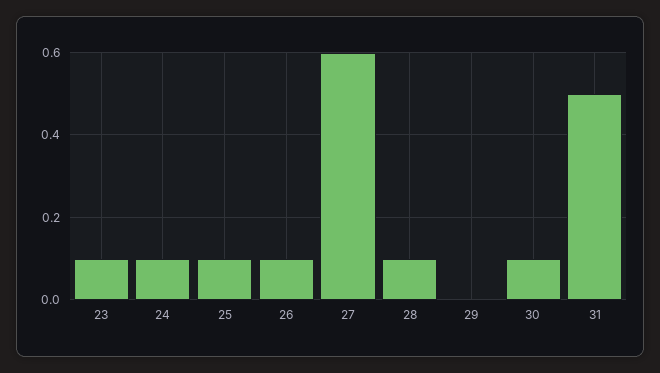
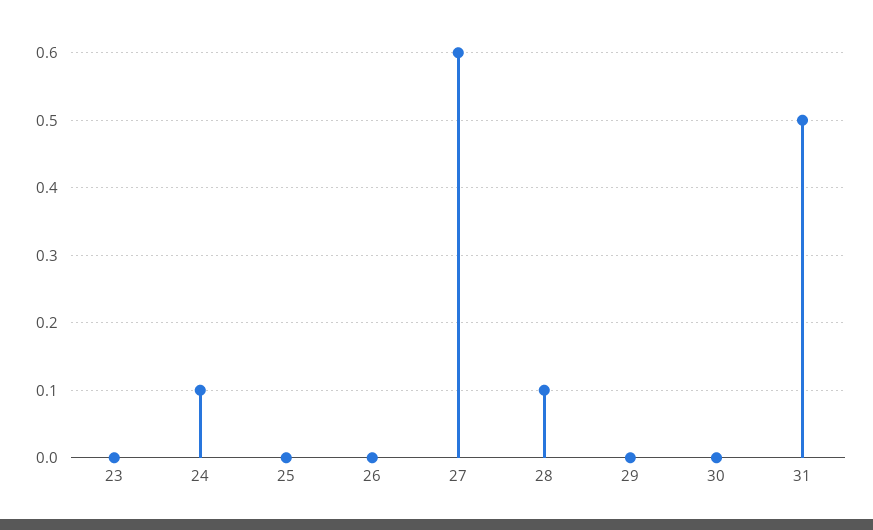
  {
-   "23": 0.1,
+   "23": 0,
    "24": 0.1,
-   "25": 0.1,
+   "25": 0,
-   "26": 0.1,
+   "26": 0,
    "27": 0.6,
    "28": 0.1,
    "29": 0,
-   "30": 0.1,
+   "30": 0,
    "31": 0.5
  }

